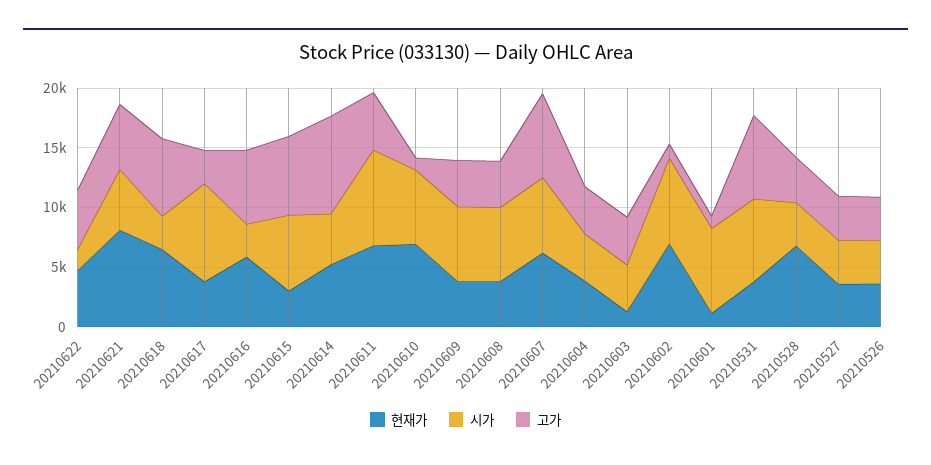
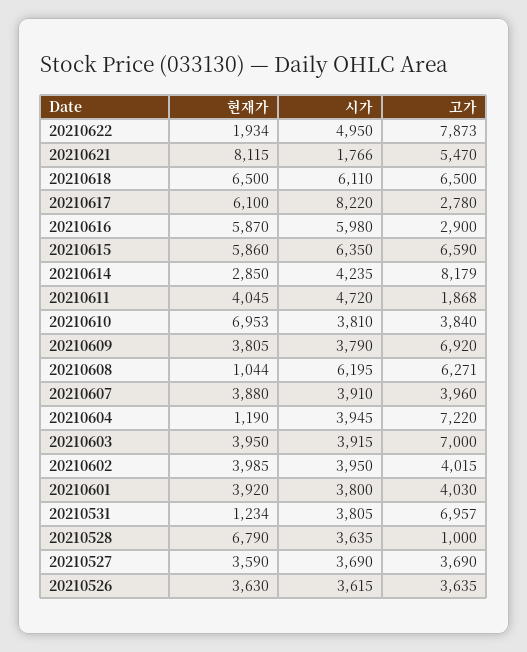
  {
    "현재가": {
-     "20210622": 5000,
+     "20210622": 1934,
      "20210621": 8115,
      "20210618": 6500,
-     "20210617": 4000,
+     "20210617": 6100,
      "20210616": 5870,
-     "20210615": 3000,
+     "20210615": 5860,
-     "20210614": 5000,
+     "20210614": 2850,
-     "20210611": 7000,
+     "20210611": 4045,
      "20210610": 6953,
      "20210609": 3805,
-     "20210608": 4000,
+     "20210608": 1044,
-     "20210607": 6000,
+     "20210607": 3880,
-     "20210604": 4000,
+     "20210604": 1190,
-     "20210603": 1000,
+     "20210603": 3950,
-     "20210602": 7000,
+     "20210602": 3985,
-     "20210601": 1000,
+     "20210601": 3920,
-     "20210531": 4000,
+     "20210531": 1234,
      "20210528": 6790,
      "20210527": 3590,
      "20210526": 3630
    },
    "시가": {
-     "20210622": 2000,
+     "20210622": 4950,
-     "20210621": 5000,
+     "20210621": 1766,
-     "20210618": 3000,
+     "20210618": 6110,
      "20210617": 8220,
-     "20210616": 3000,
+     "20210616": 5980,
      "20210615": 6350,
      "20210614": 4235,
-     "20210611": 8000,
+     "20210611": 4720,
-     "20210610": 6000,
+     "20210610": 3810,
-     "20210609": 6000,
+     "20210609": 3790,
      "20210608": 6195,
-     "20210607": 6000,
+     "20210607": 3910,
      "20210604": 3945,
      "20210603": 3915,
-     "20210602": 7000,
+     "20210602": 3950,
-     "20210601": 7000,
+     "20210601": 3800,
-     "20210531": 7000,
+     "20210531": 3805,
      "20210528": 3635,
      "20210527": 3690,
      "20210526": 3615
    },
    "고가": {
-     "20210622": 5000,
+     "20210622": 7873,
      "20210621": 5470,
      "20210618": 6500,
      "20210617": 2780,
-     "20210616": 6000,
+     "20210616": 2900,
      "20210615": 6590,
      "20210614": 8179,
-     "20210611": 5000,
+     "20210611": 1868,
-     "20210610": 1000,
+     "20210610": 3840,
-     "20210609": 4000,
+     "20210609": 6920,
-     "20210608": 4000,
+     "20210608": 6271,
-     "20210607": 7000,
+     "20210607": 3960,
-     "20210604": 4000,
+     "20210604": 7220,
-     "20210603": 4000,
+     "20210603": 7000,
-     "20210602": 1000,
+     "20210602": 4015,
-     "20210601": 1000,
+     "20210601": 4030,
      "20210531": 6957,
-     "20210528": 4000,
+     "20210528": 1000,
      "20210527": 3690,
      "20210526": 3635
    }
  }

